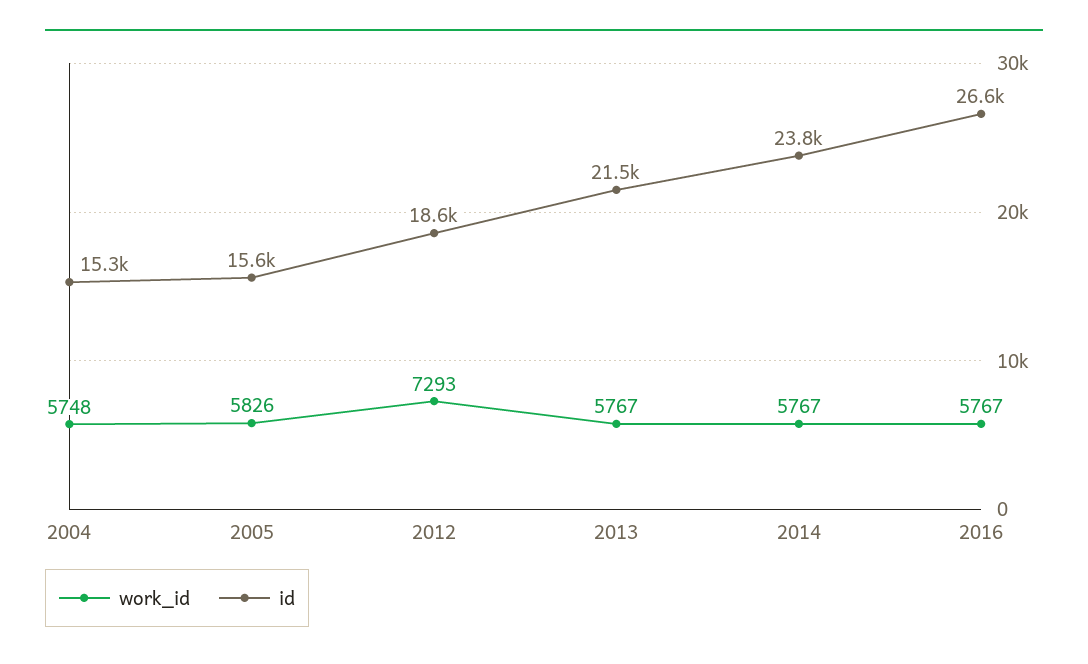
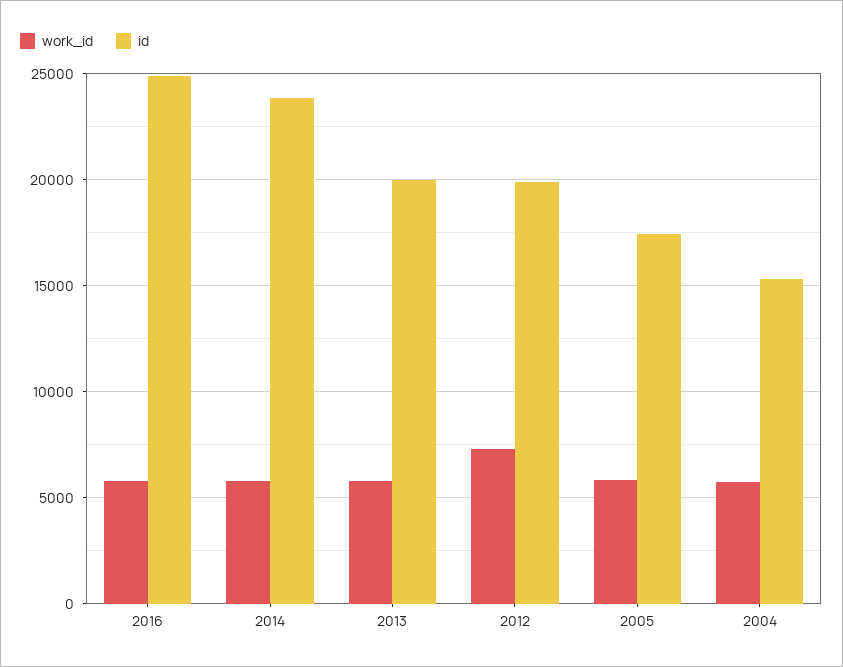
  {
    "work_id": {
      "2004": 5748,
      "2005": 5826,
      "2012": 7293,
      "2013": 5767,
      "2014": 5767,
      "2016": 5767
    },
    "id": {
      "2004": 15300,
-     "2005": 15600,
+     "2005": 17500,
-     "2012": 18600,
+     "2012": 20000,
-     "2013": 21500,
+     "2013": 20000,
      "2014": 23800,
-     "2016": 26600
+     "2016": 25000
    }
  }

